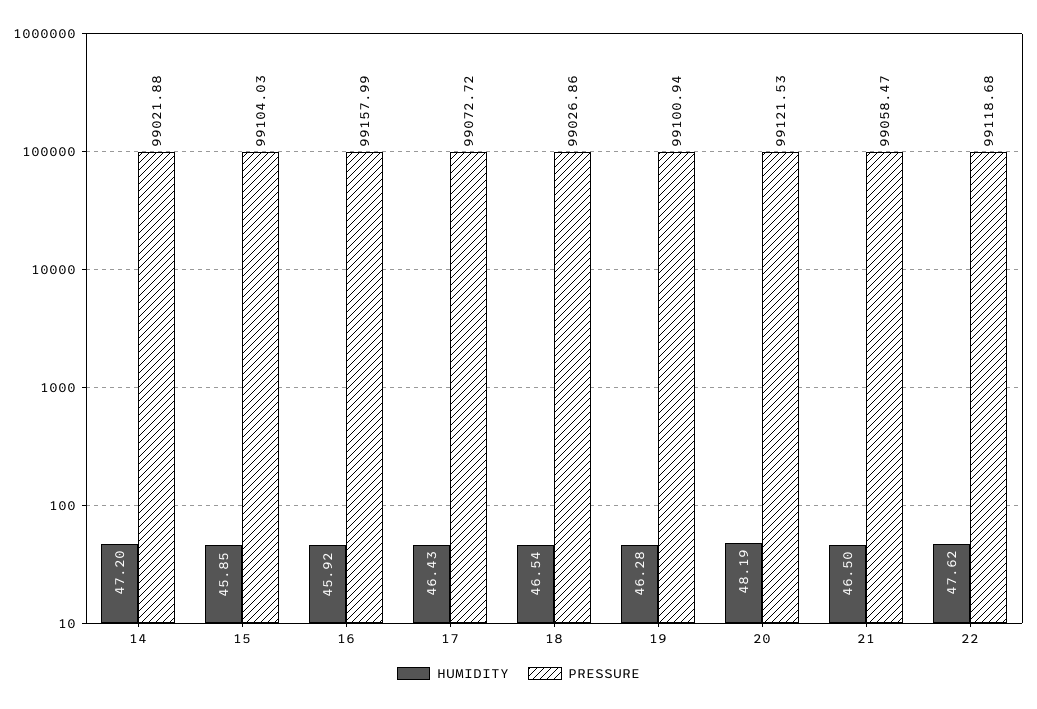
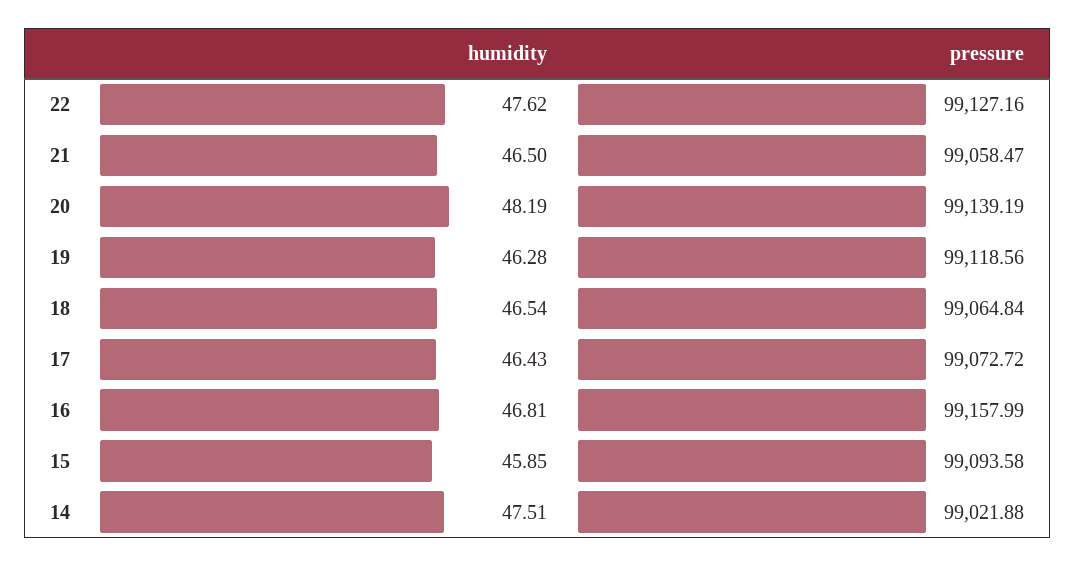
  {
    "HUMIDITY": {
-     "14": 47.2,
+     "14": 47.51,
      "15": 45.85,
-     "16": 45.92,
+     "16": 46.81,
      "17": 46.43,
      "18": 46.54,
      "19": 46.28,
      "20": 48.19,
      "21": 46.5,
      "22": 47.62
    },
    "PRESSURE": {
      "14": 99021.88,
-     "15": 99104.03,
+     "15": 99093.58,
      "16": 99157.99,
      "17": 99072.72,
-     "18": 99026.86,
+     "18": 99064.84,
-     "19": 99100.94,
+     "19": 99118.56,
-     "20": 99121.53,
+     "20": 99139.19,
      "21": 99058.47,
-     "22": 99118.68
+     "22": 99127.16
    }
  }

